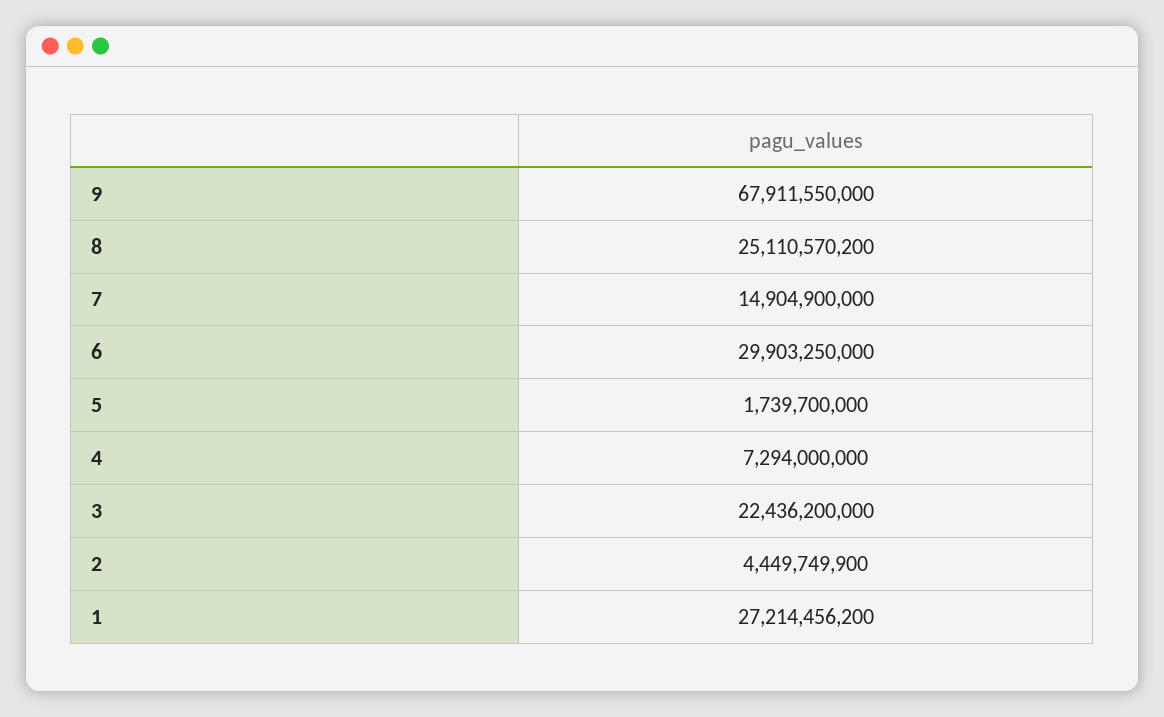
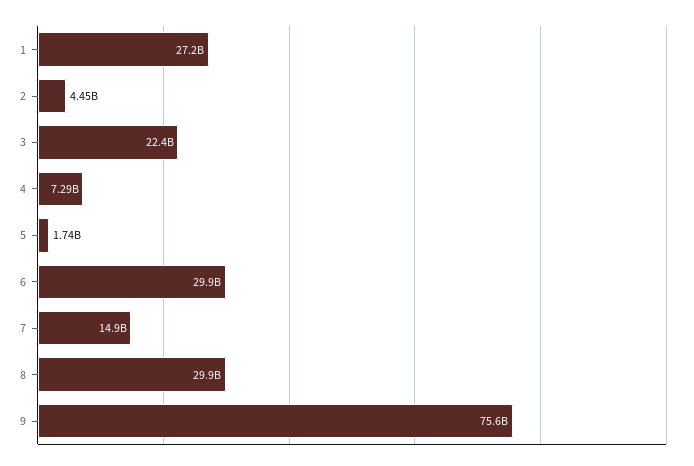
  {
-   "9": 67911550000,
+   "9": 75600000000,
-   "8": 25110570200,
+   "8": 29900000000,
    "7": 14904900000,
    "6": 29903250000,
    "5": 1739700000,
    "4": 7294000000,
    "3": 22436200000,
    "2": 4449749900,
    "1": 27214456200
  }

